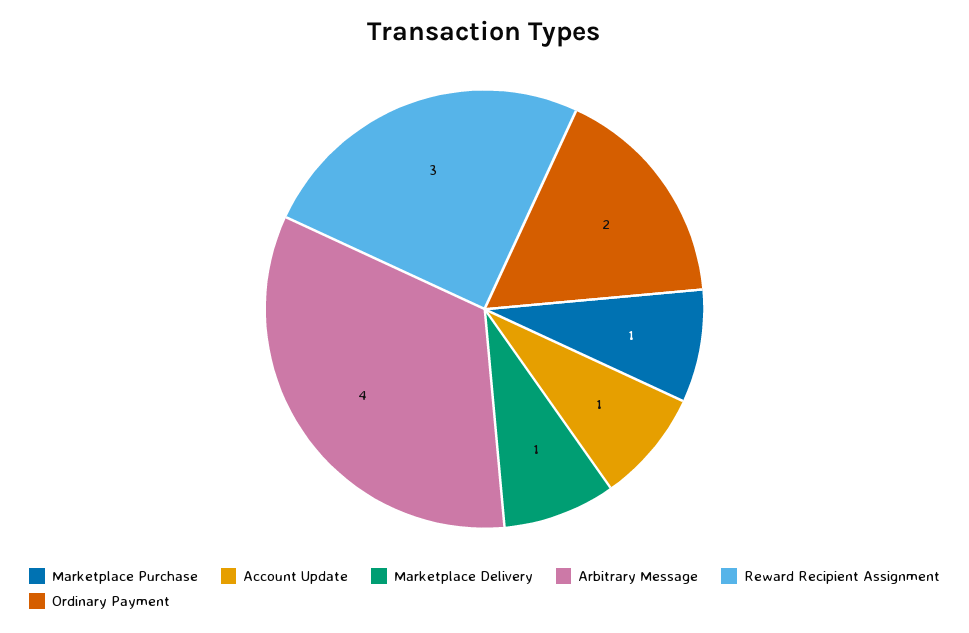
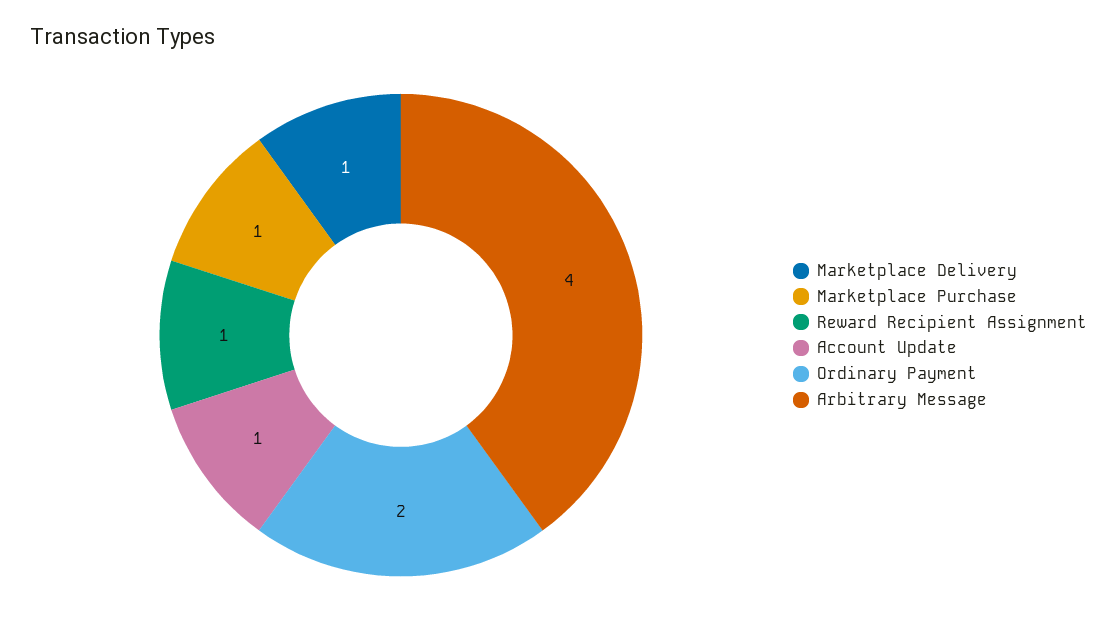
  {
    "Marketplace Purchase": 1,
    "Account Update": 1,
    "Marketplace Delivery": 1,
    "Arbitrary Message": 4,
-   "Reward Recipient Assignment": 3,
+   "Reward Recipient Assignment": 1,
    "Ordinary Payment": 2
  }

